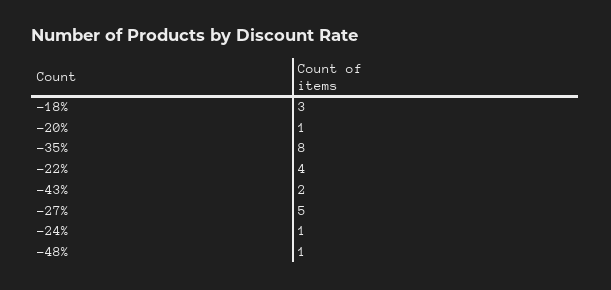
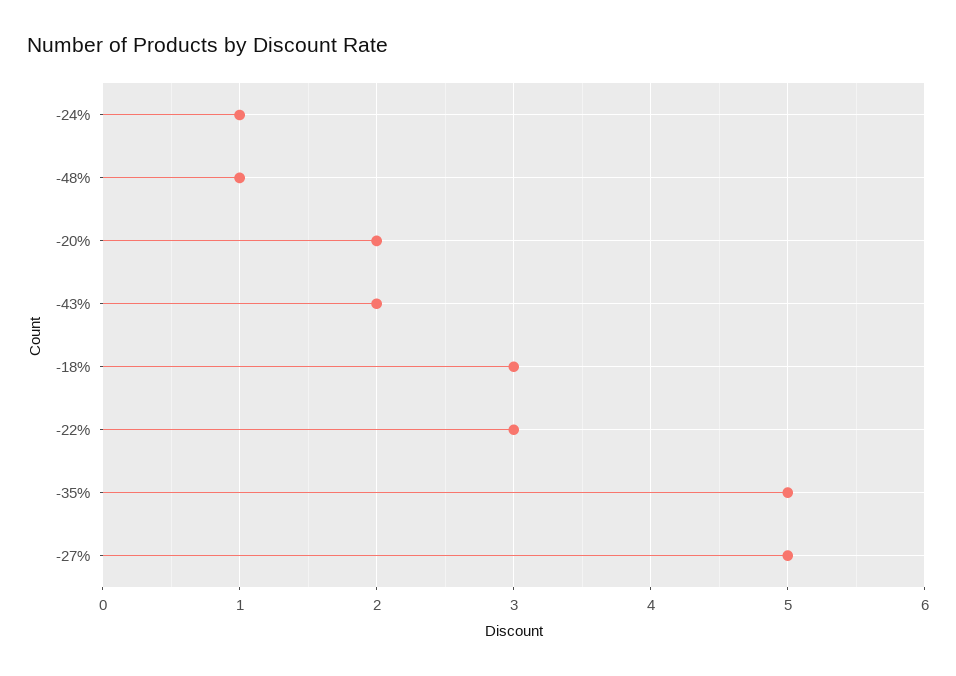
  {
    "-18%": 3,
-   "-20%": 1,
+   "-20%": 2,
-   "-35%": 8,
+   "-35%": 5,
-   "-22%": 4,
+   "-22%": 3,
    "-43%": 2,
    "-27%": 5,
    "-24%": 1,
    "-48%": 1
  }

